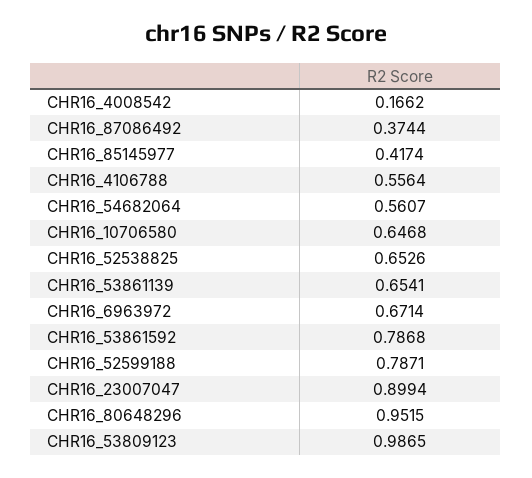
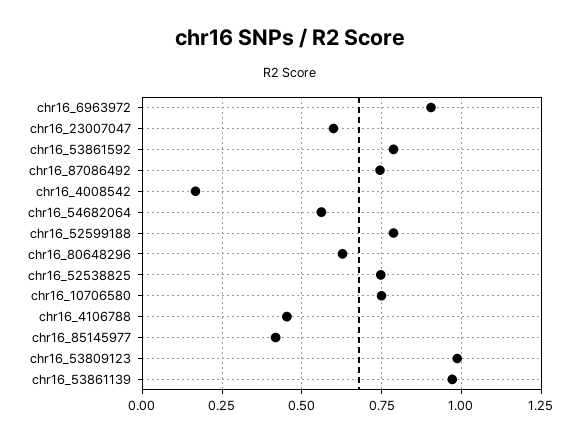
  {
    "CHR16_4008542": 0.1662,
-   "CHR16_87086492": 0.3744,
+   "CHR16_87086492": 0.75,
    "CHR16_85145977": 0.4174,
-   "CHR16_4106788": 0.5564,
+   "CHR16_4106788": 0.45,
    "CHR16_54682064": 0.5607,
-   "CHR16_10706580": 0.6468,
+   "CHR16_10706580": 0.75,
-   "CHR16_52538825": 0.6526,
+   "CHR16_52538825": 0.75,
-   "CHR16_53861139": 0.6541,
+   "CHR16_53861139": 0.975,
-   "CHR16_6963972": 0.6714,
+   "CHR16_6963972": 0.9,
    "CHR16_53861592": 0.7868,
    "CHR16_52599188": 0.7871,
-   "CHR16_23007047": 0.8994,
+   "CHR16_23007047": 0.6,
-   "CHR16_80648296": 0.9515,
+   "CHR16_80648296": 0.625,
    "CHR16_53809123": 0.9865
  }

